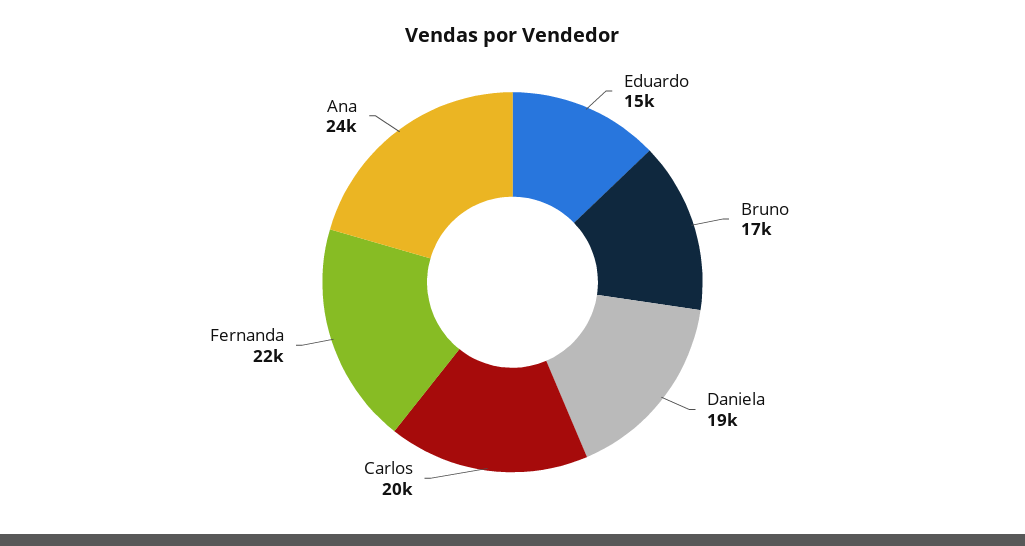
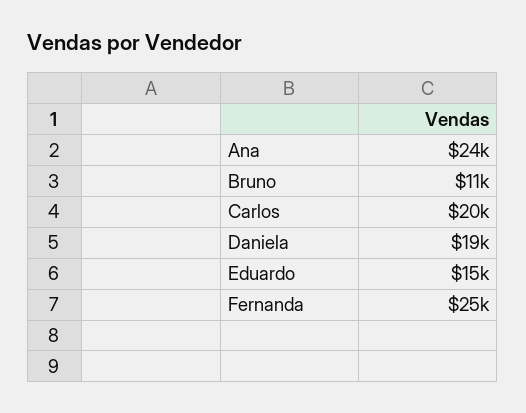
  {
    "Eduardo": 15000,
-   "Bruno": 17000,
+   "Bruno": 11000,
    "Daniela": 19000,
    "Carlos": 20000,
-   "Fernanda": 22000,
+   "Fernanda": 25000,
    "Ana": 24000
  }

